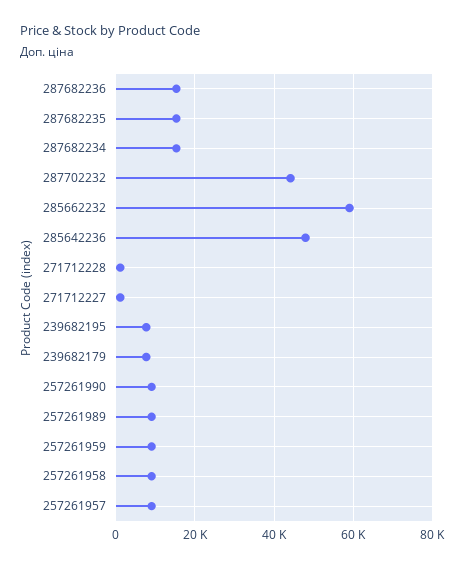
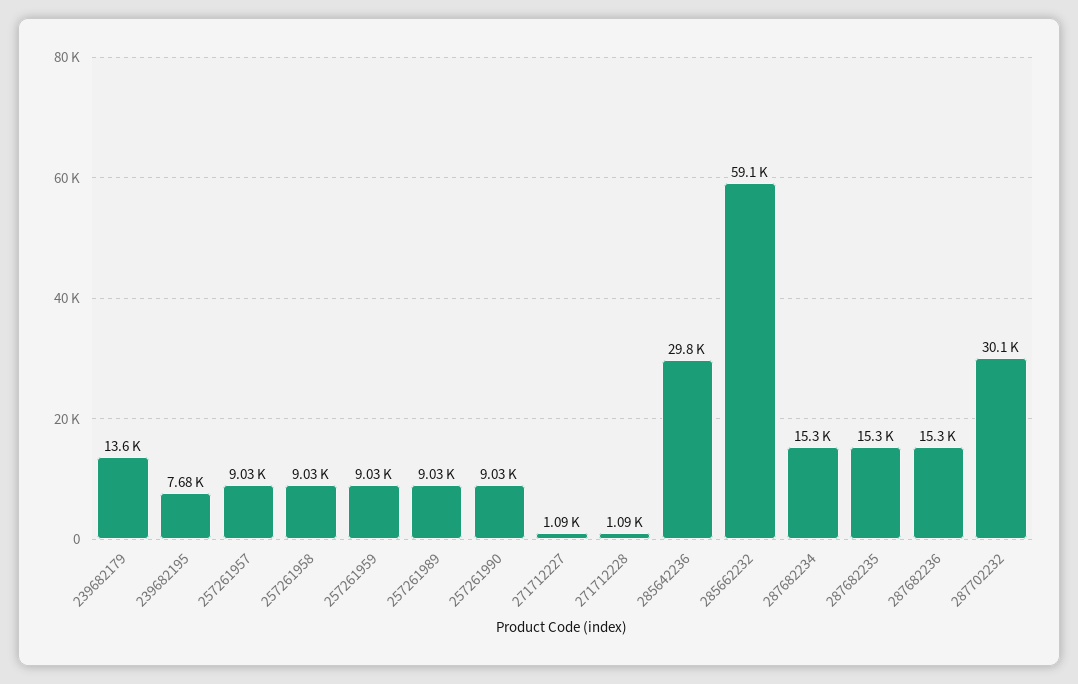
  {
    "287682236": 15300,
    "287682235": 15300,
    "287682234": 15300,
-   "287702232": 44000,
+   "287702232": 30100,
    "285662232": 59100,
-   "285642236": 48000,
+   "285642236": 29800,
    "271712228": 1090,
    "271712227": 1090,
    "239682195": 7680,
-   "239682179": 8000,
+   "239682179": 13600,
    "257261990": 9030,
    "257261989": 9030,
    "257261959": 9030,
    "257261958": 9030,
    "257261957": 9030
  }

